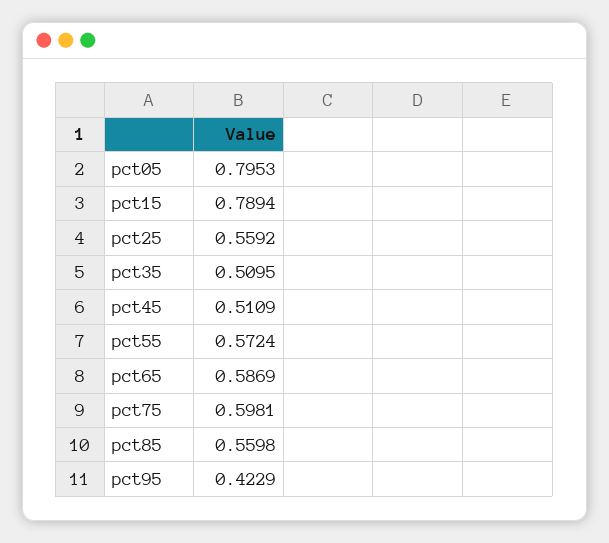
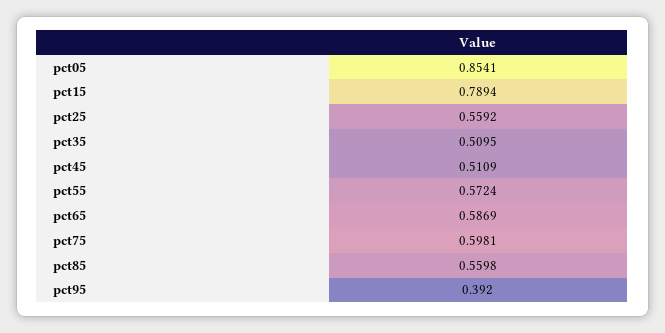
  {
-   "pct05": 0.7953,
+   "pct05": 0.8541,
    "pct15": 0.7894,
    "pct25": 0.5592,
    "pct35": 0.5095,
    "pct45": 0.5109,
    "pct55": 0.5724,
    "pct65": 0.5869,
    "pct75": 0.5981,
    "pct85": 0.5598,
-   "pct95": 0.4229
+   "pct95": 0.392
  }

